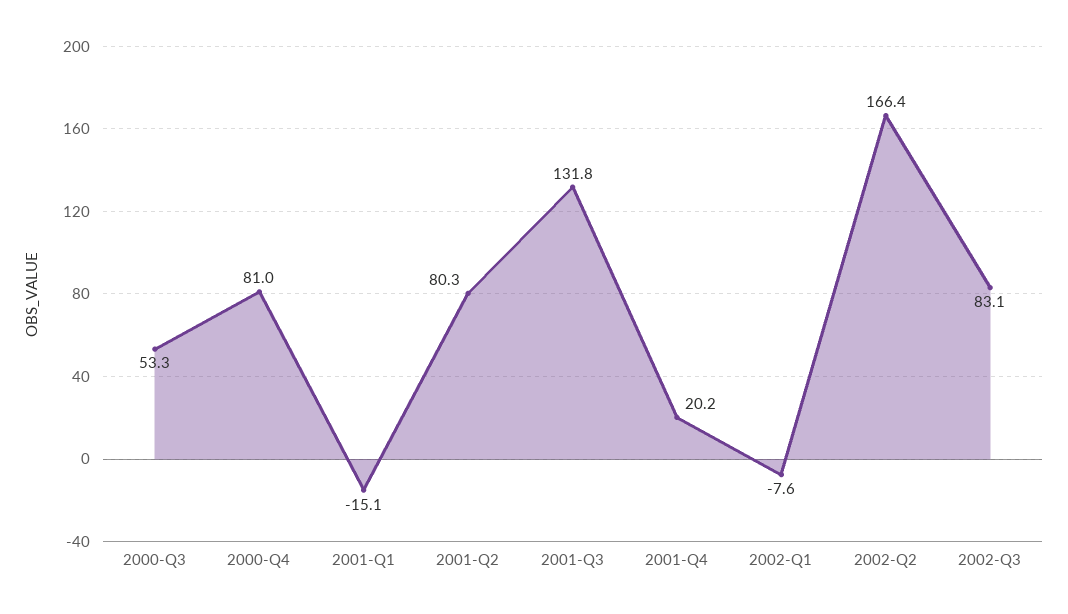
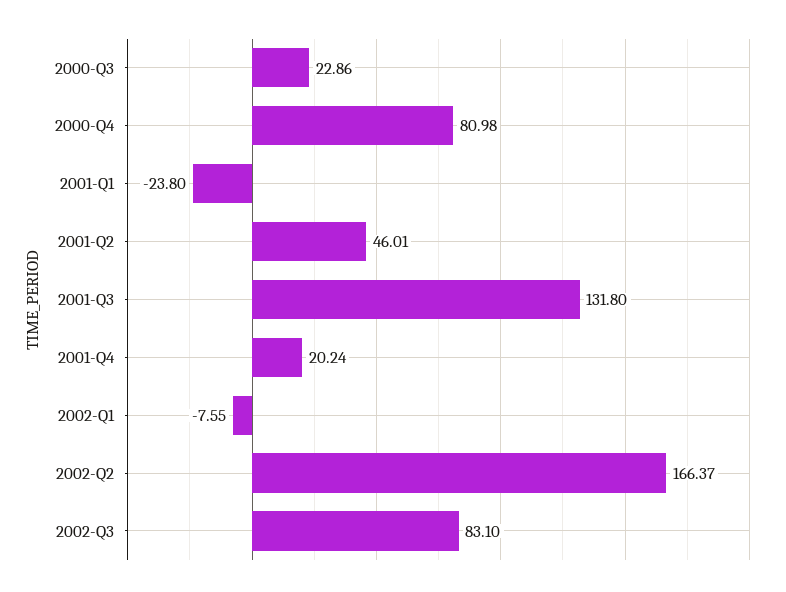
  {
-   "2000-Q3": 53.3,
+   "2000-Q3": 22.86,
    "2000-Q4": 80.98,
-   "2001-Q1": -15.1,
+   "2001-Q1": -23.8,
-   "2001-Q2": 80.3,
+   "2001-Q2": 46.01,
    "2001-Q3": 131.8,
    "2001-Q4": 20.24,
    "2002-Q1": -7.55,
    "2002-Q2": 166.37,
    "2002-Q3": 83.1
  }

